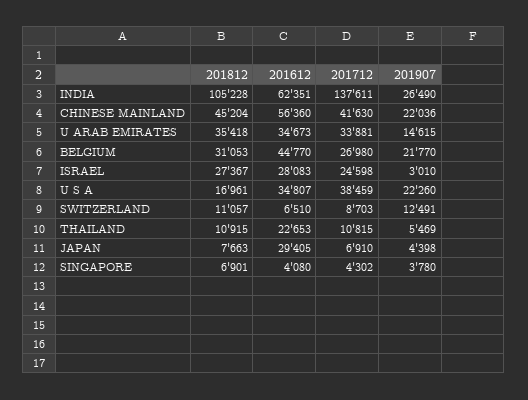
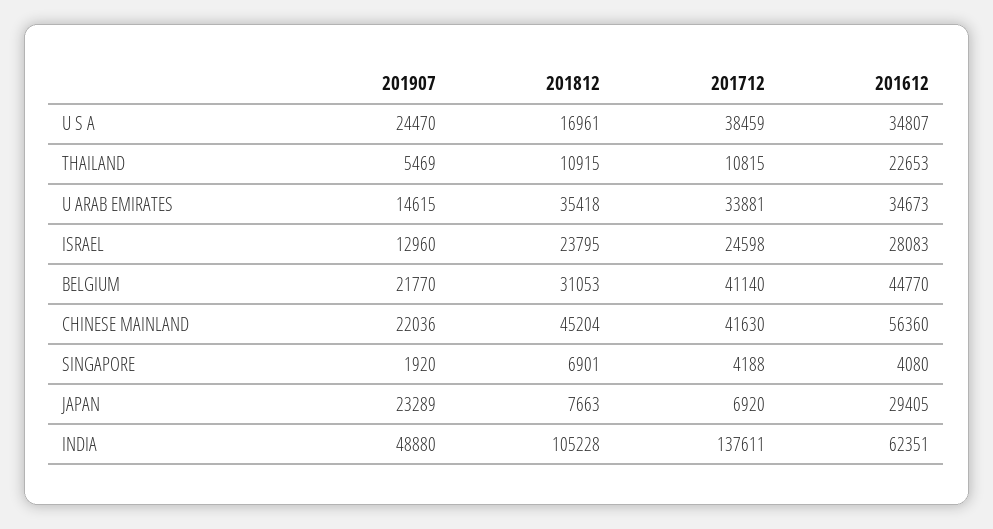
  {
    "201812": {
      "INDIA": 105228,
      "CHINESE MAINLAND": 45204,
      "U ARAB EMIRATES": 35418,
      "BELGIUM": 31053,
-     "ISRAEL": 27367,
+     "ISRAEL": 23795,
      "U S A": 16961,
-     "SWITZERLAND": 11057,
      "THAILAND": 10915,
      "JAPAN": 7663,
      "SINGAPORE": 6901
    },
    "201612": {
      "INDIA": 62351,
      "CHINESE MAINLAND": 56360,
      "U ARAB EMIRATES": 34673,
      "BELGIUM": 44770,
      "ISRAEL": 28083,
      "U S A": 34807,
-     "SWITZERLAND": 6510,
      "THAILAND": 22653,
      "JAPAN": 29405,
      "SINGAPORE": 4080
    },
    "201712": {
      "INDIA": 137611,
      "CHINESE MAINLAND": 41630,
      "U ARAB EMIRATES": 33881,
-     "BELGIUM": 26980,
+     "BELGIUM": 41140,
      "ISRAEL": 24598,
      "U S A": 38459,
-     "SWITZERLAND": 8703,
      "THAILAND": 10815,
-     "JAPAN": 6910,
+     "JAPAN": 6920,
-     "SINGAPORE": 4302
+     "SINGAPORE": 4188
    },
    "201907": {
-     "INDIA": 26490,
+     "INDIA": 48880,
      "CHINESE MAINLAND": 22036,
      "U ARAB EMIRATES": 14615,
      "BELGIUM": 21770,
-     "ISRAEL": 3010,
+     "ISRAEL": 12960,
-     "U S A": 22260,
+     "U S A": 24470,
-     "SWITZERLAND": 12491,
      "THAILAND": 5469,
-     "JAPAN": 4398,
+     "JAPAN": 23289,
-     "SINGAPORE": 3780
+     "SINGAPORE": 1920
    }
  }

